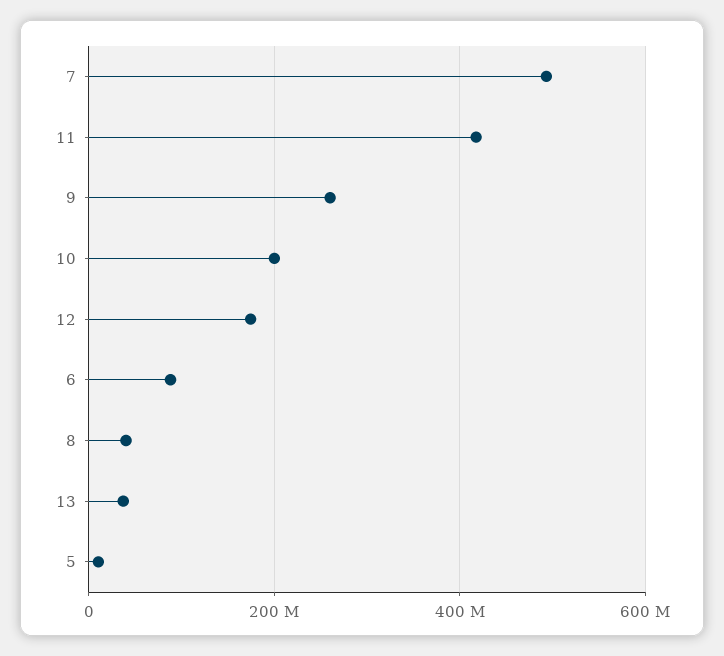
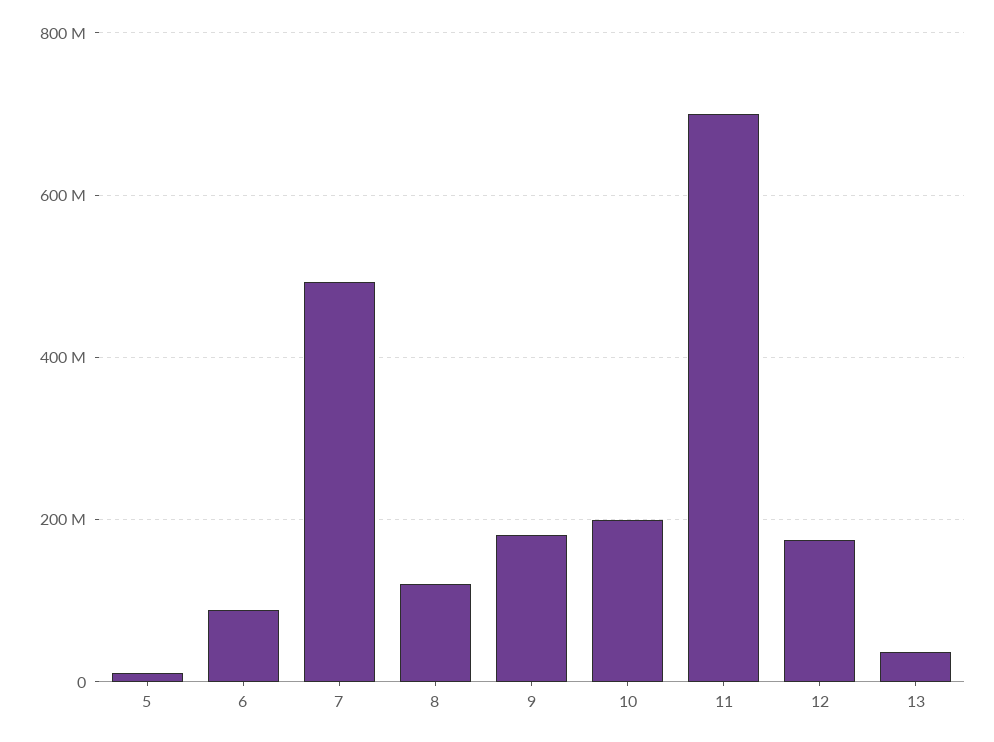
  {
    "7": 500000000,
-   "11": 420000000,
+   "11": 700000000,
-   "9": 260000000,
+   "9": 180000000,
    "10": 200000000,
    "12": 180000000,
    "6": 80000000,
-   "8": 40000000,
+   "8": 120000000,
    "13": 40000000,
    "5": 20000000
  }

